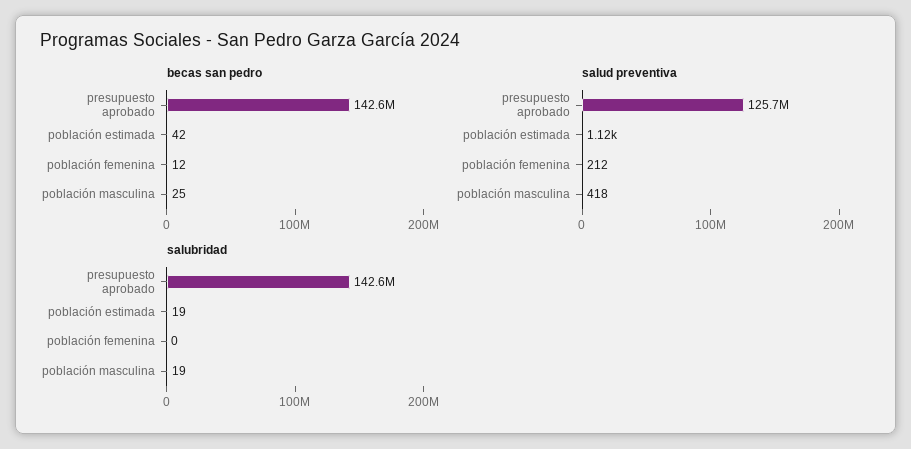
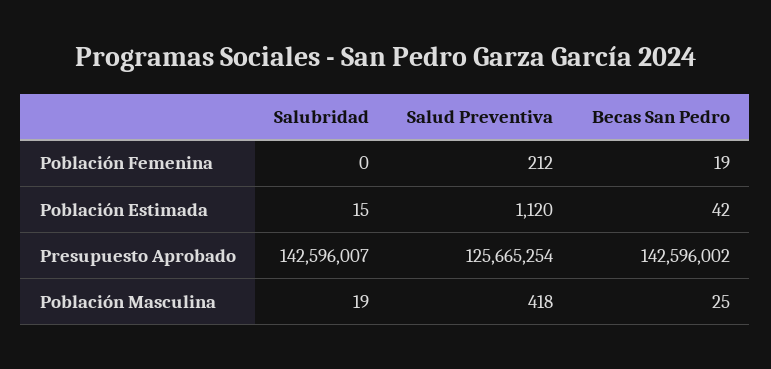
  {
    "becas san pedro": {
      "presupuesto aprobado": 142596002,
      "población estimada": 42,
-     "población femenina": 12,
+     "población femenina": 19,
      "población masculina": 25
    },
    "salud preventiva": {
      "presupuesto aprobado": 125665254,
      "población estimada": 1120,
      "población femenina": 212,
      "población masculina": 418
    },
    "salubridad": {
      "presupuesto aprobado": 142596007,
-     "población estimada": 19,
+     "población estimada": 15,
      "población femenina": 0,
      "población masculina": 19
    }
  }

